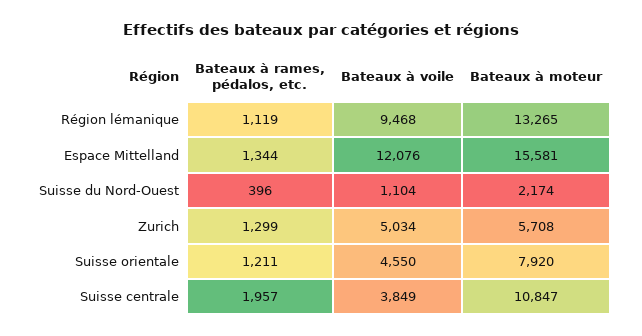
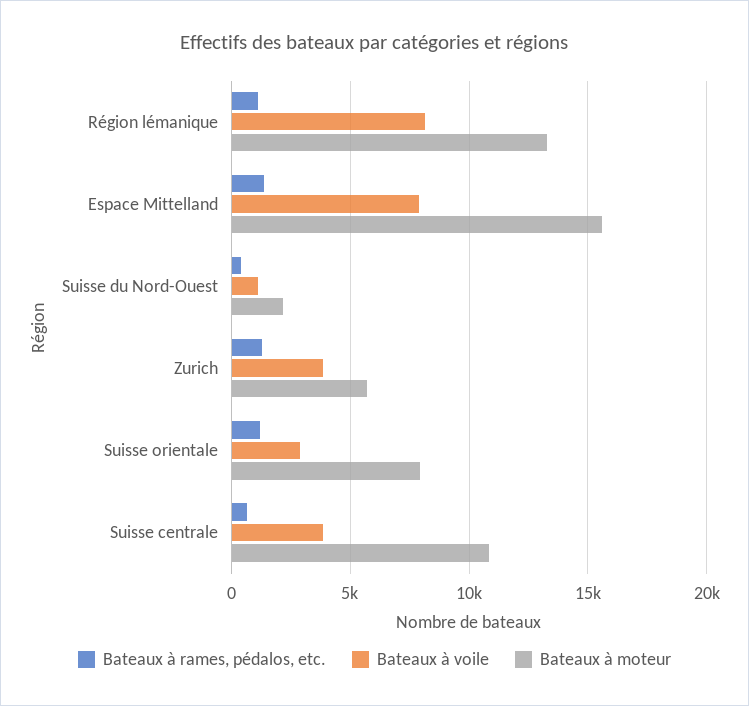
  {
    "Bateaux à rames, pédalos, etc.": {
      "Région lémanique": 1119,
      "Espace Mittelland": 1344,
      "Suisse du Nord-Ouest": 396,
      "Zurich": 1299,
      "Suisse orientale": 1211,
-     "Suisse centrale": 1957
+     "Suisse centrale": 500
    },
    "Bateaux à voile": {
-     "Région lémanique": 9468,
+     "Région lémanique": 8000,
-     "Espace Mittelland": 12076,
+     "Espace Mittelland": 8000,
      "Suisse du Nord-Ouest": 1104,
-     "Zurich": 5034,
+     "Zurich": 4000,
-     "Suisse orientale": 4550,
+     "Suisse orientale": 3000,
      "Suisse centrale": 3849
    },
    "Bateaux à moteur": {
      "Région lémanique": 13265,
      "Espace Mittelland": 15581,
      "Suisse du Nord-Ouest": 2174,
      "Zurich": 5708,
      "Suisse orientale": 7920,
      "Suisse centrale": 10847
    }
  }

